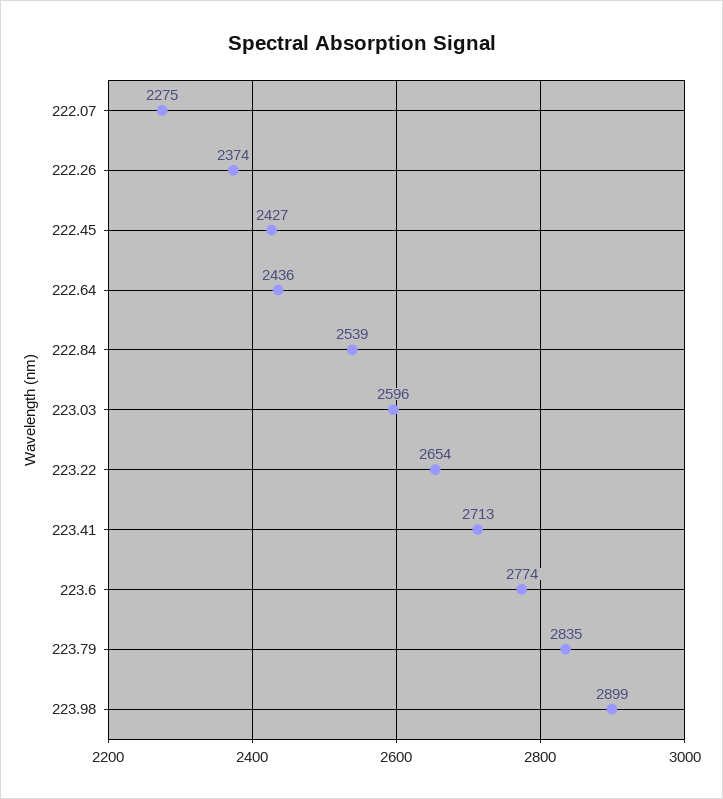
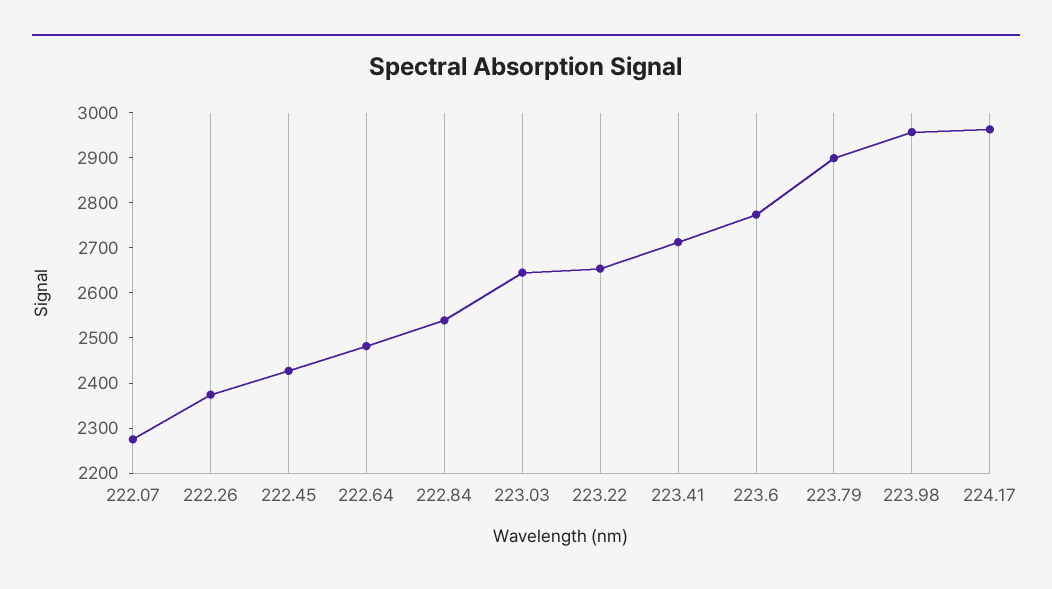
  {
    "222.07": 2275,
    "222.26": 2374,
    "222.45": 2427,
-   "222.64": 2436,
+   "222.64": 2480,
    "222.84": 2539,
-   "223.03": 2596,
+   "223.03": 2640,
    "223.22": 2654,
    "223.41": 2713,
    "223.6": 2774,
-   "223.79": 2835,
+   "223.79": 2900,
-   "223.98": 2899
+   "223.98": 2960,
+   "224.17": 2960
  }

